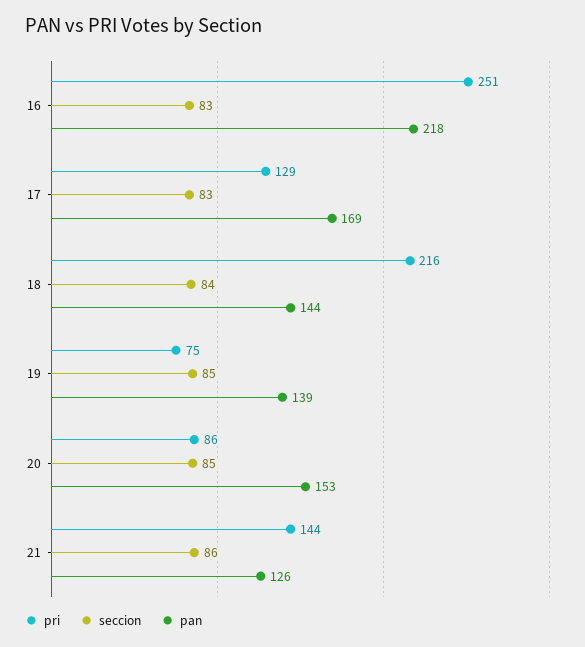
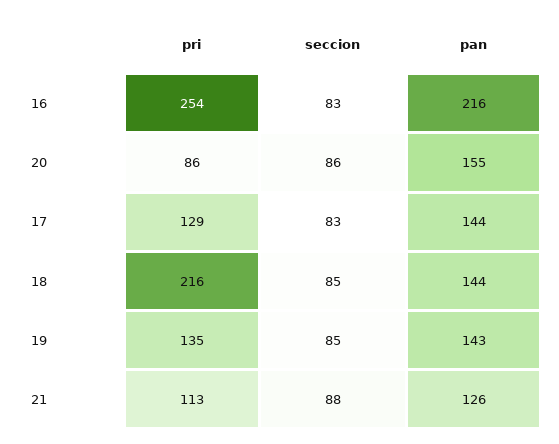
  {
    "pri": {
-     "16": 251,
+     "16": 254,
      "17": 129,
      "18": 216,
-     "19": 75,
+     "19": 135,
      "20": 86,
-     "21": 144
+     "21": 113
    },
    "seccion": {
      "16": 83,
      "17": 83,
-     "18": 84,
+     "18": 85,
      "19": 85,
-     "20": 85,
+     "20": 86,
-     "21": 86
+     "21": 88
    },
    "pan": {
-     "16": 218,
+     "16": 216,
-     "17": 169,
+     "17": 144,
      "18": 144,
-     "19": 139,
+     "19": 143,
-     "20": 153,
+     "20": 155,
      "21": 126
    }
  }

